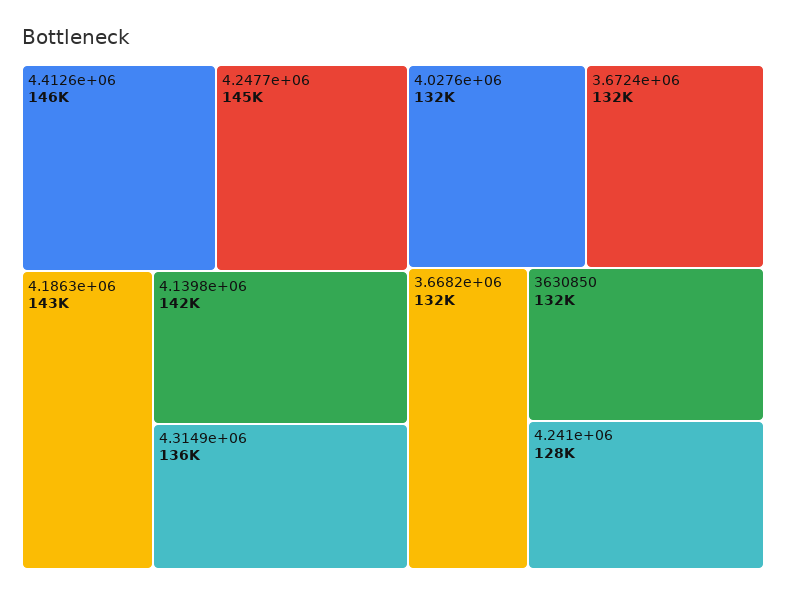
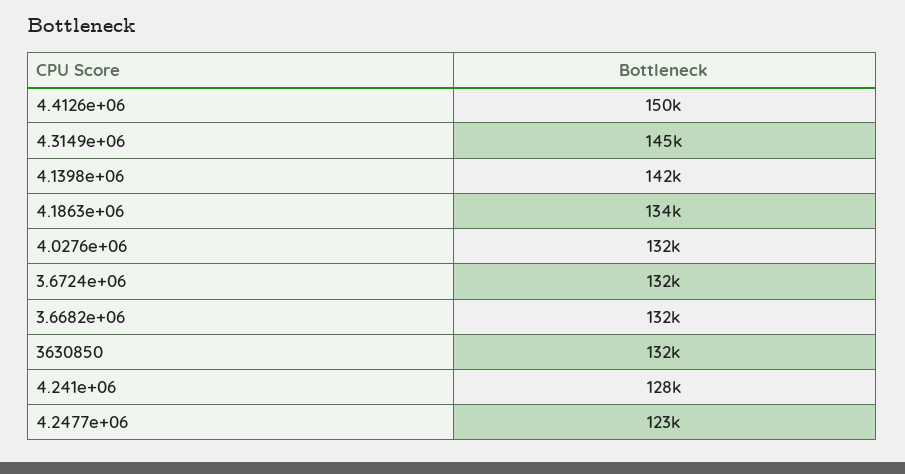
  {
-   "4.4126e+06": 146000,
+   "4.4126e+06": 150000,
-   "4.2477e+06": 145000,
+   "4.2477e+06": 123000,
-   "4.1863e+06": 143000,
+   "4.1863e+06": 134000,
    "4.1398e+06": 142000,
-   "4.3149e+06": 136000,
+   "4.3149e+06": 145000,
    "4.0276e+06": 132000,
    "3.6724e+06": 132000,
    "3.6682e+06": 132000,
    "3630850": 132000,
    "4.241e+06": 128000
  }

